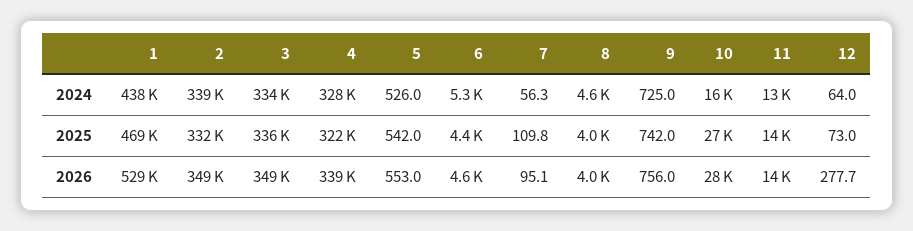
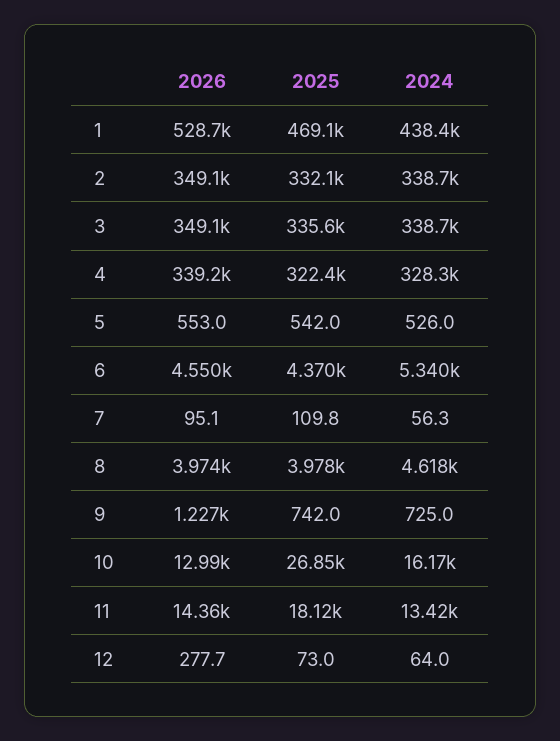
  {
    "1": {
      "2024": 438400,
      "2025": 469100,
      "2026": 528700
    },
    "2": {
      "2024": 338700,
      "2025": 332100,
      "2026": 349100
    },
    "3": {
-     "2024": 334000,
+     "2024": 338700,
      "2025": 335600,
      "2026": 349100
    },
    "4": {
      "2024": 328300,
      "2025": 322400,
      "2026": 339200
    },
    "5": {
      "2024": 526,
      "2025": 542,
      "2026": 553
    },
    "6": {
      "2024": 5340,
      "2025": 4370,
      "2026": 4550
    },
    "7": {
      "2024": 56.3,
      "2025": 109.8,
      "2026": 95.1
    },
    "8": {
      "2024": 4618,
      "2025": 3978,
      "2026": 3974
    },
    "9": {
      "2024": 725,
      "2025": 742,
-     "2026": 756
+     "2026": 1227
    },
    "10": {
      "2024": 16170,
      "2025": 26850,
-     "2026": 28000
+     "2026": 12990
    },
    "11": {
      "2024": 13420,
-     "2025": 14000,
+     "2025": 18120,
      "2026": 14360
    },
    "12": {
      "2024": 64,
      "2025": 73,
      "2026": 277.7
    }
  }

